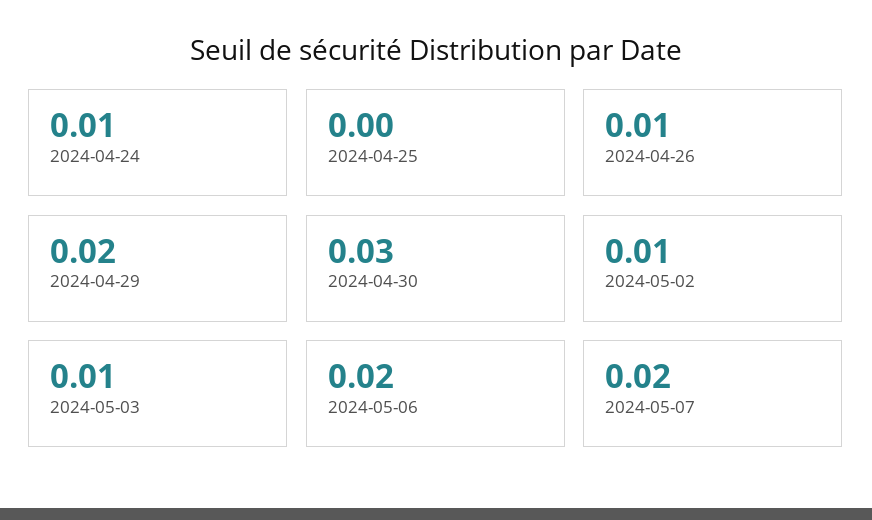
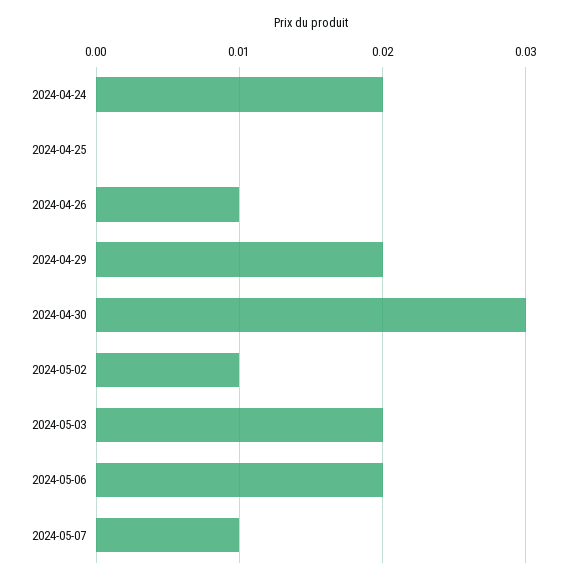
  {
-   "2024-04-24": 0.01,
+   "2024-04-24": 0.02,
    "2024-04-25": 0,
    "2024-04-26": 0.01,
    "2024-04-29": 0.02,
    "2024-04-30": 0.03,
    "2024-05-02": 0.01,
-   "2024-05-03": 0.01,
+   "2024-05-03": 0.02,
    "2024-05-06": 0.02,
-   "2024-05-07": 0.02
+   "2024-05-07": 0.01
  }

